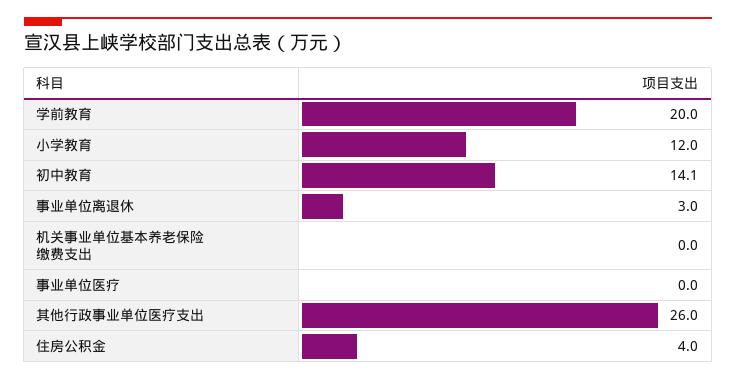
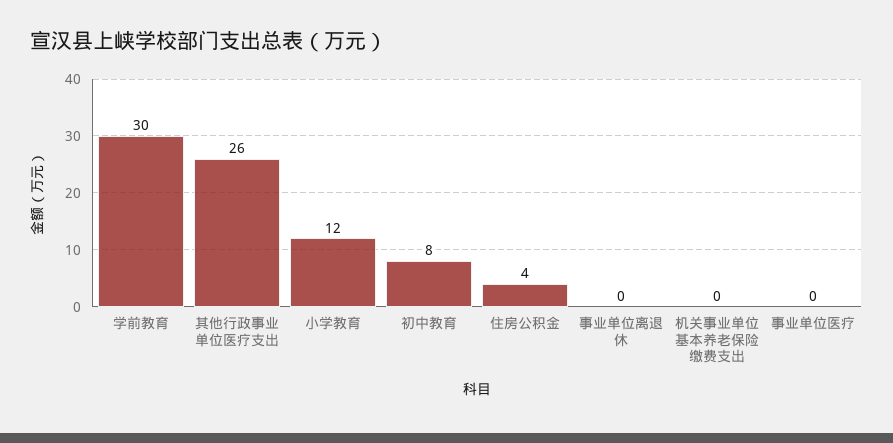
  {
-   "学前教育": 20,
+   "学前教育": 30,
    "小学教育": 12,
-   "初中教育": 14.1,
+   "初中教育": 8,
-   "事业单位离退休": 3,
+   "事业单位离退休": 0,
    "机关事业单位基本养老保险缴费支出": 0,
    "事业单位医疗": 0,
    "其他行政事业单位医疗支出": 26,
    "住房公积金": 4
  }

